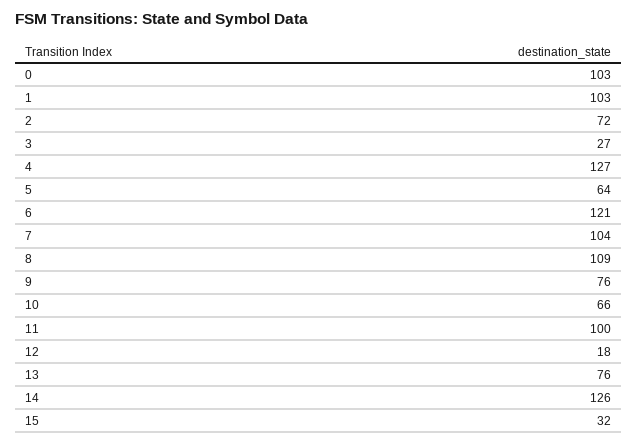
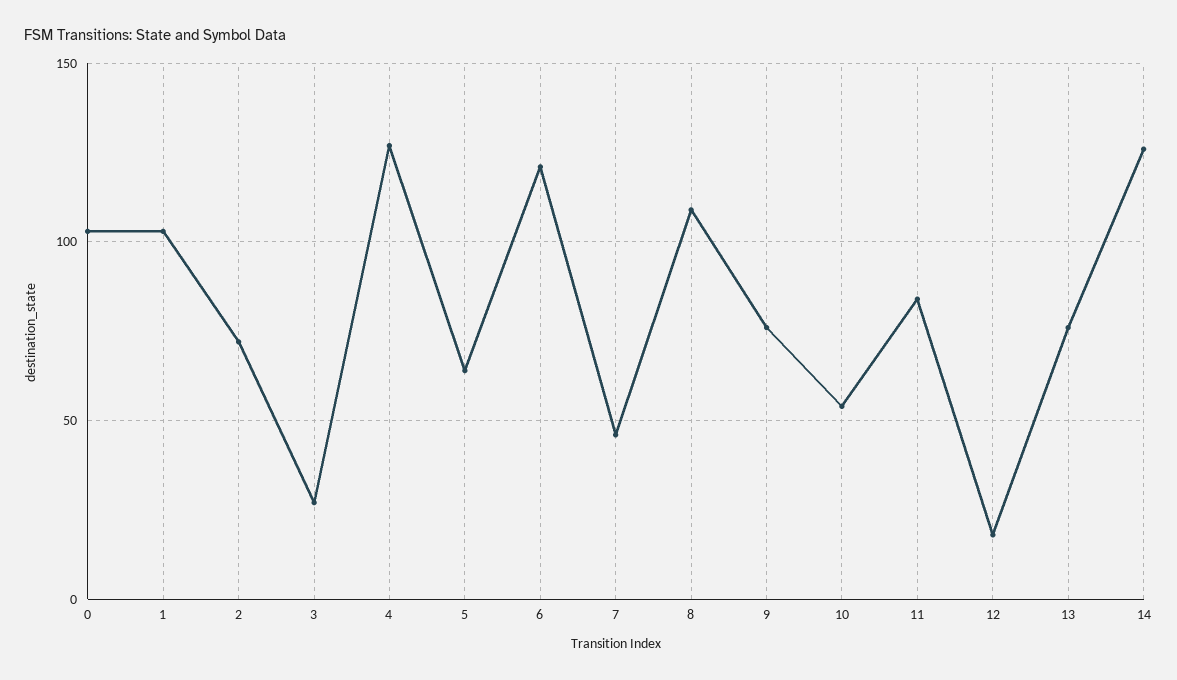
  {
    "0": 103,
    "1": 103,
    "2": 72,
    "3": 27,
    "4": 127,
    "5": 64,
    "6": 121,
-   "7": 104,
+   "7": 45,
    "8": 109,
    "9": 76,
-   "10": 66,
+   "10": 55,
-   "11": 100,
+   "11": 85,
    "12": 18,
    "13": 76,
-   "14": 126,
+   "14": 126
-   "15": 32
  }

